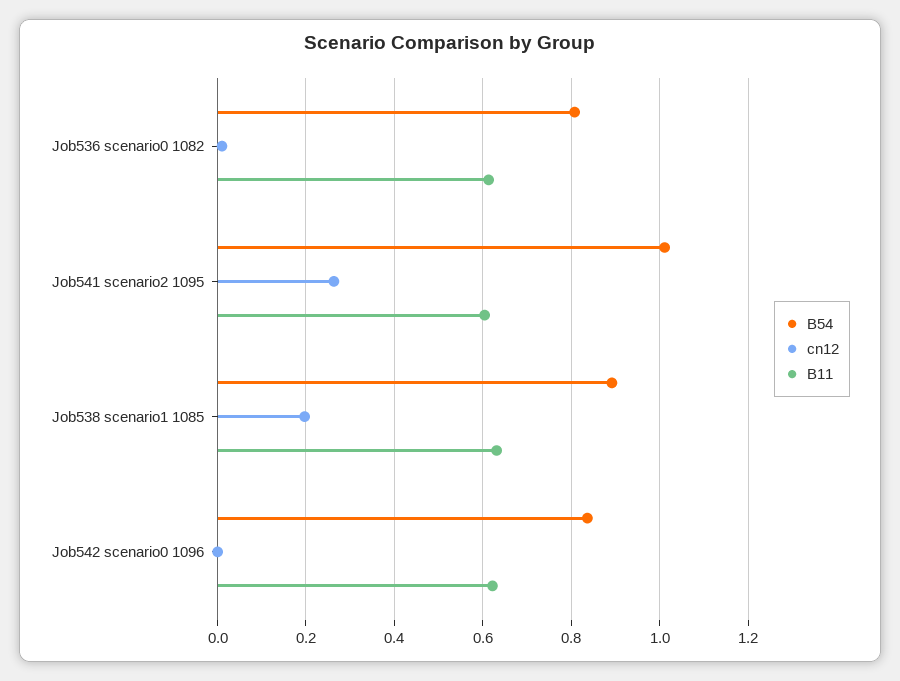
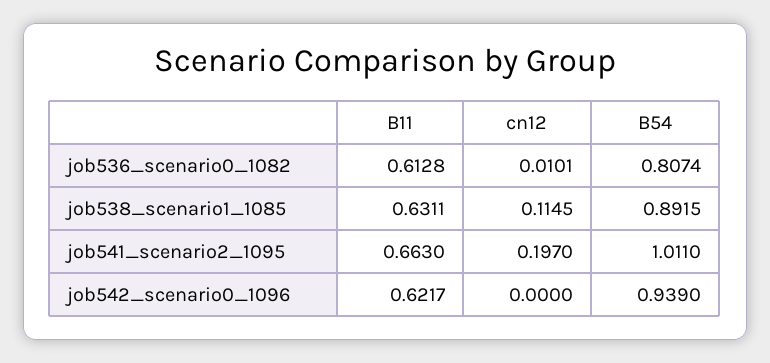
  {
    "B54": {
      "Job536 scenario0 1082": 0.8074,
      "Job541 scenario2 1095": 1.011,
      "Job538 scenario1 1085": 0.8915,
-     "Job542 scenario0 1096": 0.84
+     "Job542 scenario0 1096": 0.939
    },
    "cn12": {
      "Job536 scenario0 1082": 0.0101,
-     "Job541 scenario2 1095": 0.26,
+     "Job541 scenario2 1095": 0.197,
-     "Job538 scenario1 1085": 0.2,
+     "Job538 scenario1 1085": 0.1145,
      "Job542 scenario0 1096": 0
    },
    "B11": {
      "Job536 scenario0 1082": 0.6128,
-     "Job541 scenario2 1095": 0.6,
+     "Job541 scenario2 1095": 0.663,
      "Job538 scenario1 1085": 0.6311,
      "Job542 scenario0 1096": 0.6217
    }
  }

